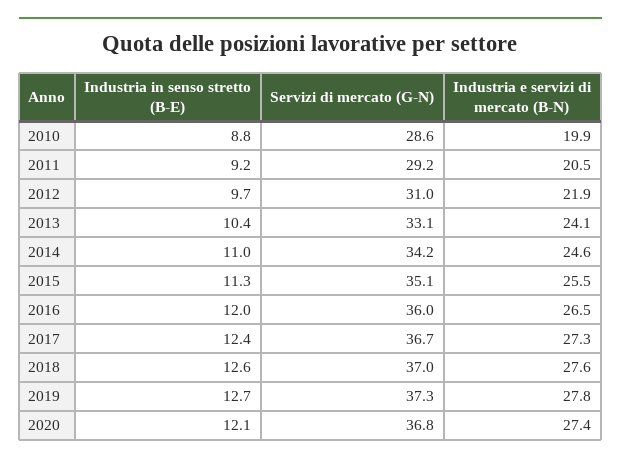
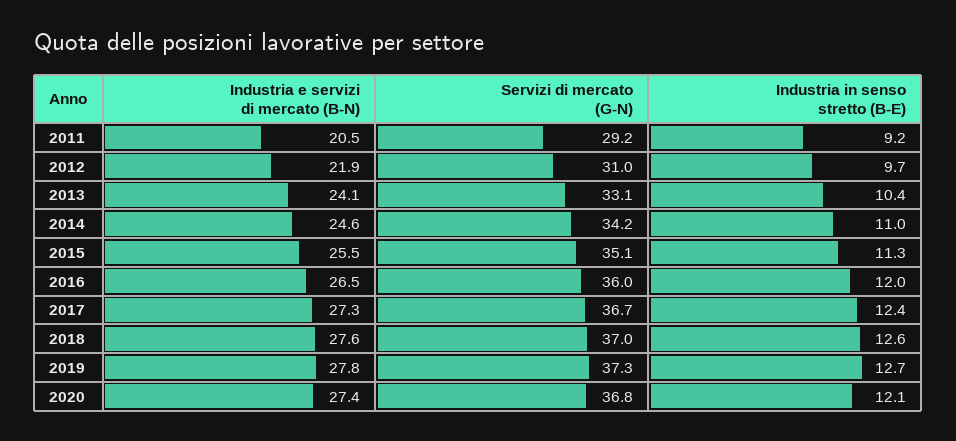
  {
    "Industria in senso stretto (B-E)": {
-     "2010": 8.8,
      "2011": 9.2,
      "2012": 9.7,
      "2013": 10.4,
      "2014": 11,
      "2015": 11.3,
      "2016": 12,
      "2017": 12.4,
      "2018": 12.6,
      "2019": 12.7,
      "2020": 12.1
    },
    "Servizi di mercato (G-N)": {
-     "2010": 28.6,
      "2011": 29.2,
      "2012": 31,
      "2013": 33.1,
      "2014": 34.2,
      "2015": 35.1,
      "2016": 36,
      "2017": 36.7,
      "2018": 37,
      "2019": 37.3,
      "2020": 36.8
    },
    "Industria e servizi di mercato (B-N)": {
-     "2010": 19.9,
      "2011": 20.5,
      "2012": 21.9,
      "2013": 24.1,
      "2014": 24.6,
      "2015": 25.5,
      "2016": 26.5,
      "2017": 27.3,
      "2018": 27.6,
      "2019": 27.8,
      "2020": 27.4
    }
  }

